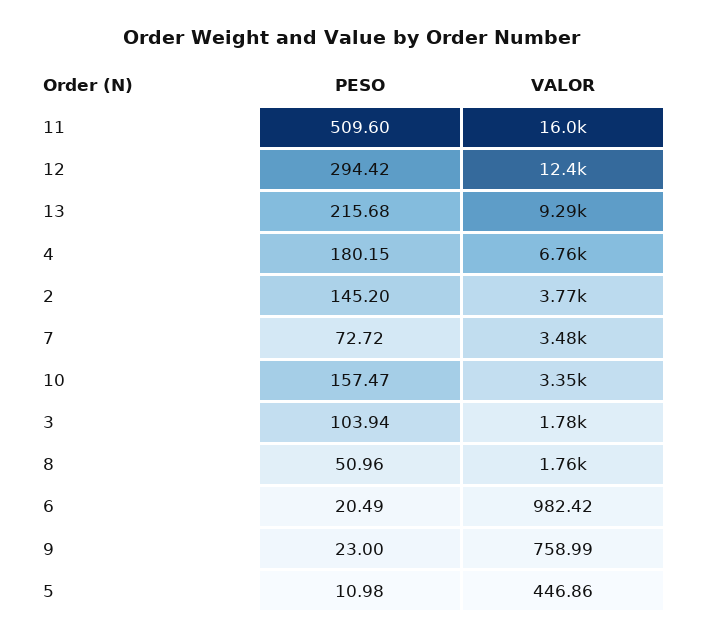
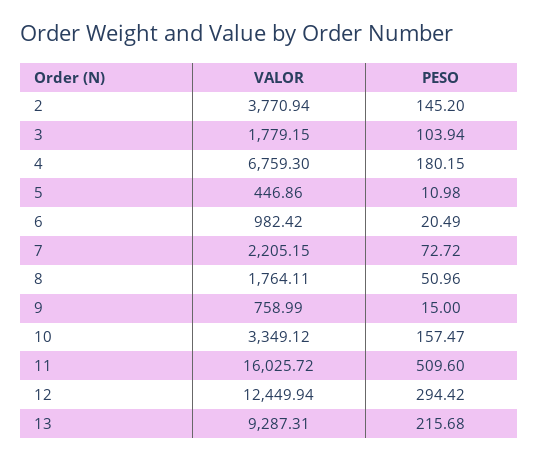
  {
    "PESO": {
      "11": 509.6,
      "12": 294.42,
      "13": 215.68,
      "4": 180.15,
      "2": 145.2,
      "7": 72.72,
      "10": 157.47,
      "3": 103.94,
      "8": 50.96,
      "6": 20.49,
-     "9": 23,
+     "9": 15,
      "5": 10.98
    },
    "VALOR": {
      "11": 16025.72,
      "12": 12449.94,
      "13": 9287.31,
      "4": 6759.3,
      "2": 3770.94,
-     "7": 3480,
+     "7": 2205.15,
      "10": 3349.12,
      "3": 1779.15,
      "8": 1764.11,
      "6": 982.42,
      "9": 758.99,
      "5": 446.86
    }
  }

